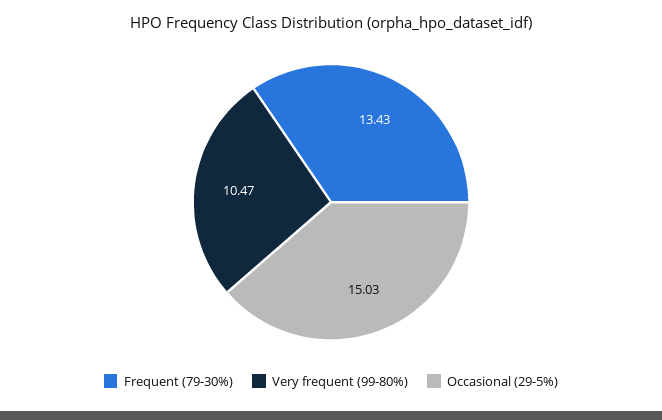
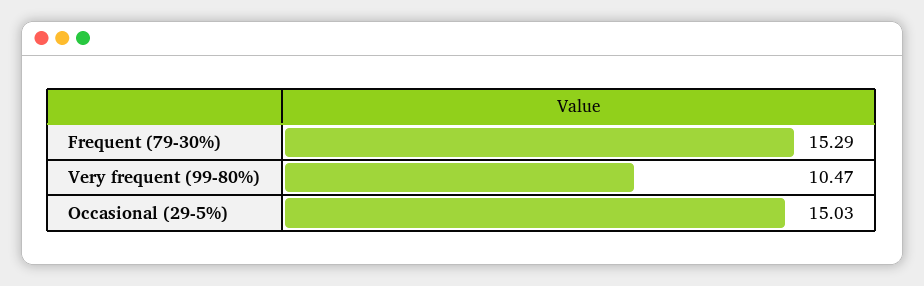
  {
-   "Frequent (79-30%)": 13.43,
+   "Frequent (79-30%)": 15.29,
    "Very frequent (99-80%)": 10.47,
    "Occasional (29-5%)": 15.03
  }

